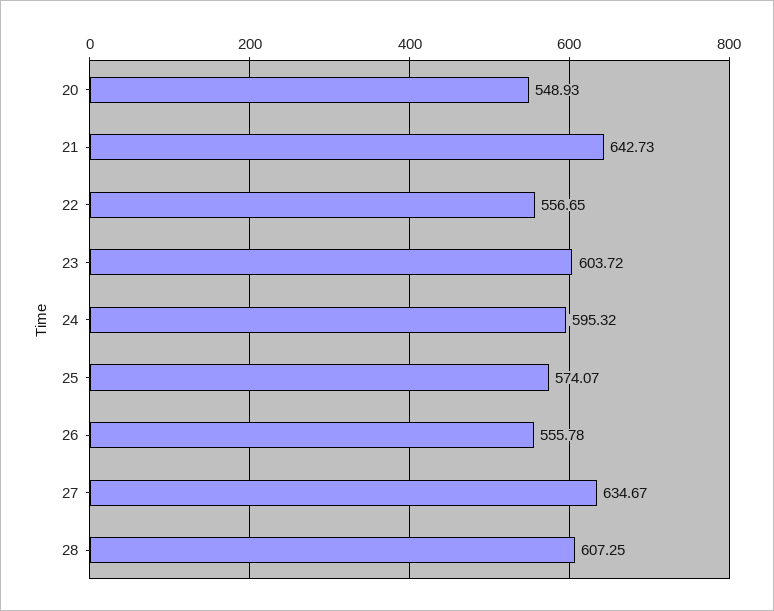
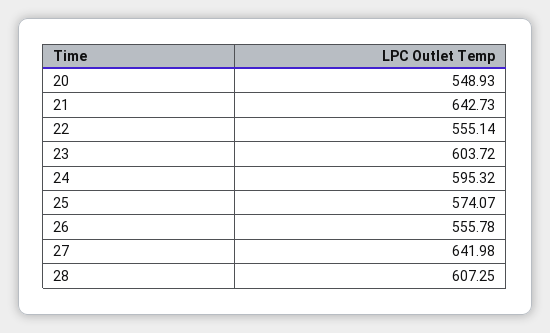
  {
    "20": 548.93,
    "21": 642.73,
-   "22": 556.65,
+   "22": 555.14,
    "23": 603.72,
    "24": 595.32,
    "25": 574.07,
    "26": 555.78,
-   "27": 634.67,
+   "27": 641.98,
    "28": 607.25
  }

